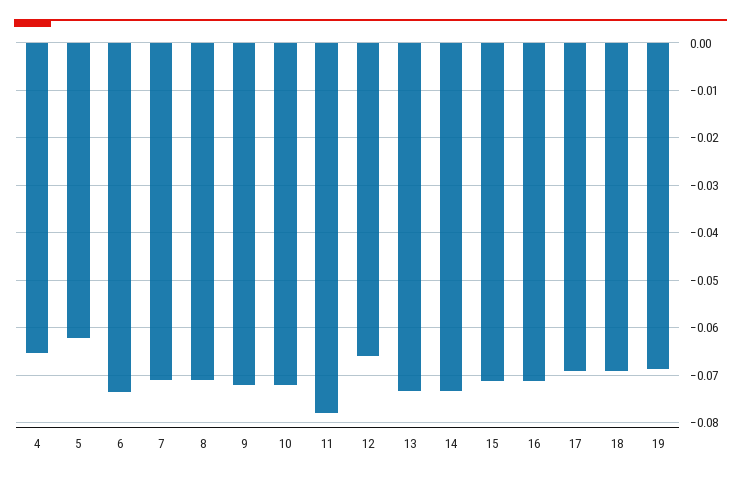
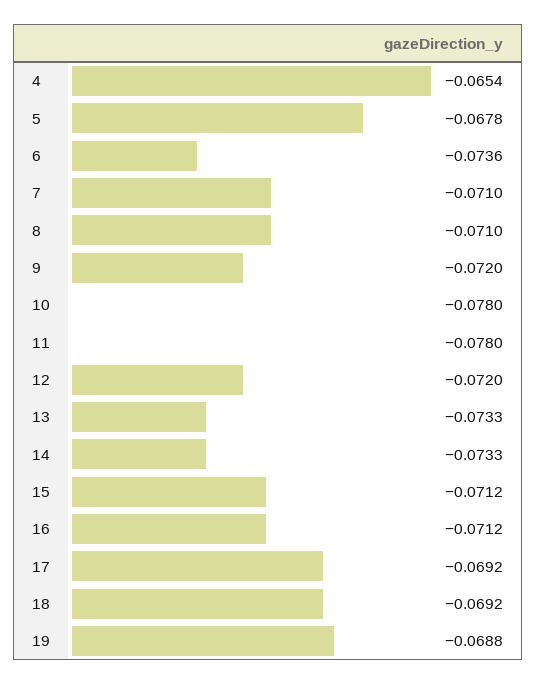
  {
    "4": -0.0654,
-   "5": -0.062,
+   "5": -0.0678,
    "6": -0.0736,
    "7": -0.071,
    "8": -0.071,
    "9": -0.072,
-   "10": -0.072,
+   "10": -0.078,
    "11": -0.078,
-   "12": -0.066,
+   "12": -0.072,
    "13": -0.0733,
    "14": -0.0733,
    "15": -0.0712,
    "16": -0.0712,
    "17": -0.0692,
    "18": -0.0692,
    "19": -0.0688
  }

